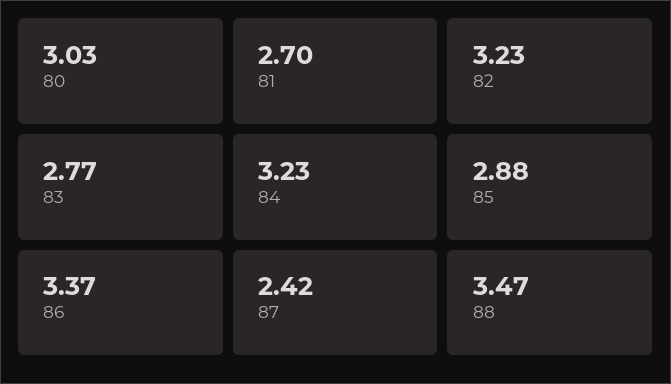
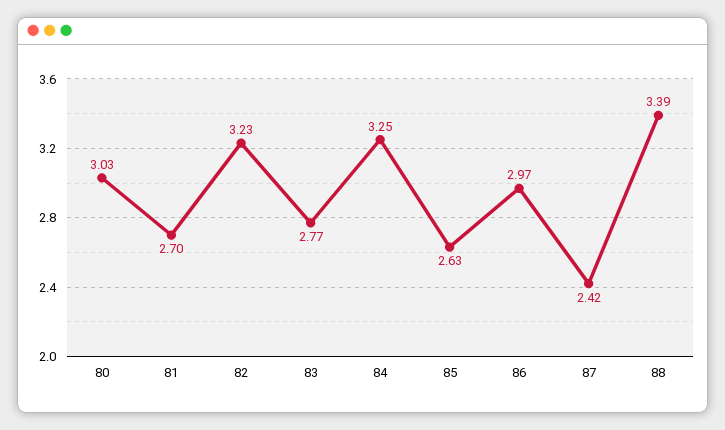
  {
    "80": 3.03,
    "81": 2.7,
    "82": 3.23,
    "83": 2.77,
-   "84": 3.23,
+   "84": 3.25,
-   "85": 2.88,
+   "85": 2.63,
-   "86": 3.37,
+   "86": 2.97,
    "87": 2.42,
-   "88": 3.47
+   "88": 3.39
  }

